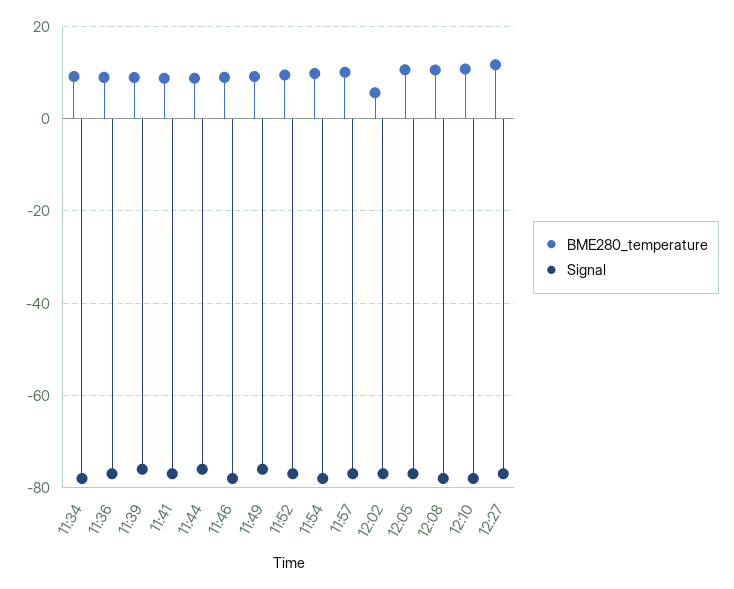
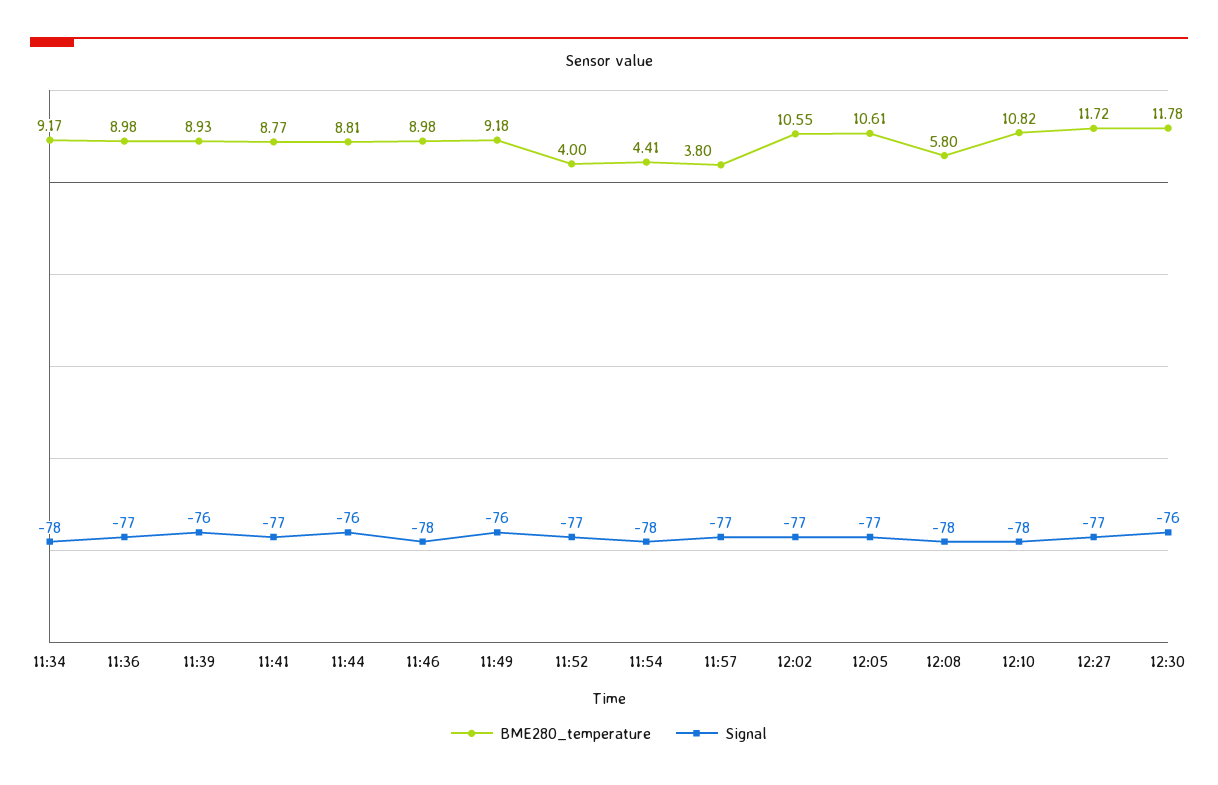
  {
    "BME280_temperature": {
      "11:34": 9.17,
      "11:36": 8.98,
      "11:39": 8.93,
      "11:41": 8.77,
      "11:44": 8.81,
      "11:46": 8.98,
      "11:49": 9.18,
-     "11:52": 10,
+     "11:52": 4,
-     "11:54": 10,
+     "11:54": 4.41,
-     "11:57": 10,
+     "11:57": 3.8,
-     "12:02": 6,
+     "12:02": 10.55,
      "12:05": 10.61,
-     "12:08": 10,
+     "12:08": 5.8,
      "12:10": 10.82,
-     "12:27": 11.72
+     "12:27": 11.72,
+     "12:30": 11.78
    },
    "Signal": {
      "11:34": -78,
      "11:36": -77,
      "11:39": -76,
      "11:41": -77,
      "11:44": -76,
      "11:46": -78,
      "11:49": -76,
      "11:52": -77,
      "11:54": -78,
      "11:57": -77,
      "12:02": -77,
      "12:05": -77,
      "12:08": -78,
      "12:10": -78,
-     "12:27": -77
+     "12:27": -77,
+     "12:30": -76
    }
  }

